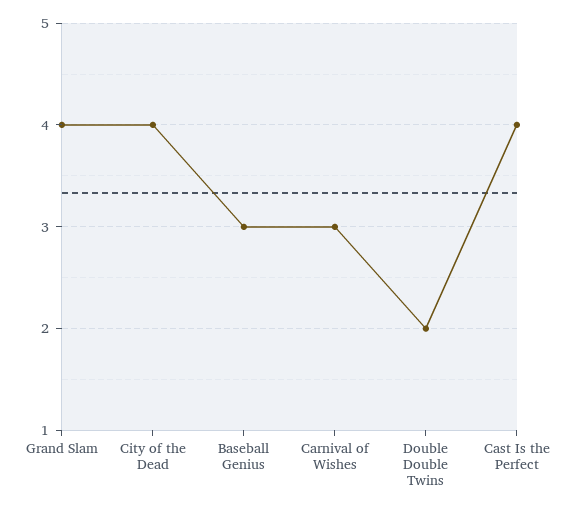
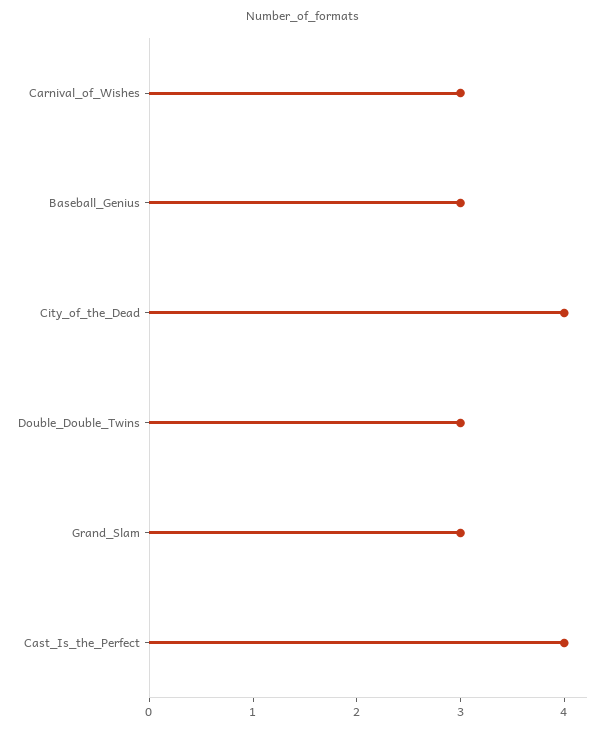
  {
-   "Grand Slam": 4,
+   "Grand Slam": 3,
    "City of the Dead": 4,
    "Baseball Genius": 3,
    "Carnival of Wishes": 3,
-   "Double Double Twins": 2,
+   "Double Double Twins": 3,
    "Cast Is the Perfect": 4
  }

